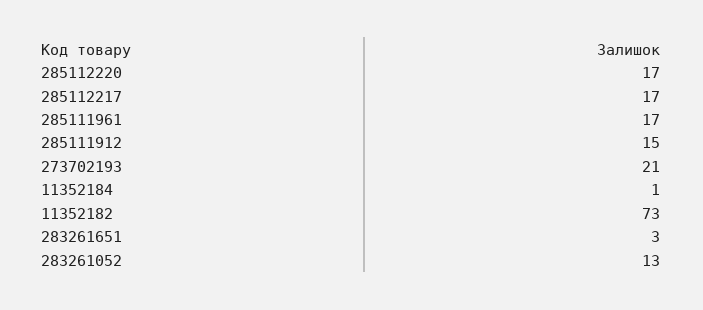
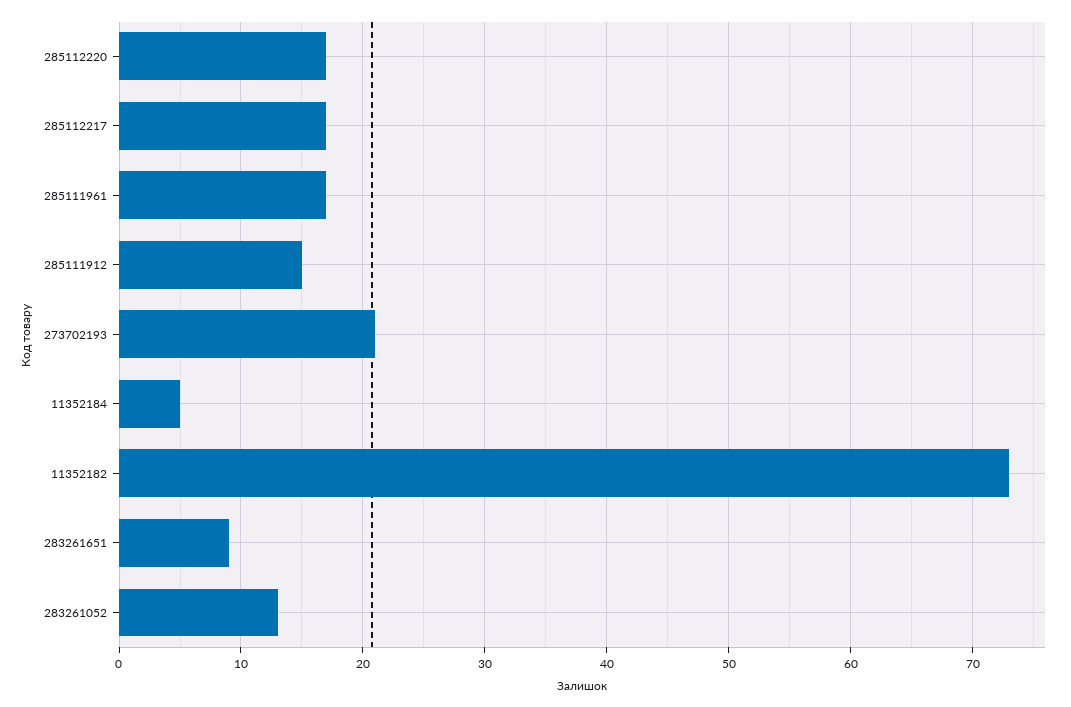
  {
    "285112220": 17,
    "285112217": 17,
    "285111961": 17,
    "285111912": 15,
    "273702193": 21,
-   "11352184": 1,
+   "11352184": 5,
    "11352182": 73,
-   "283261651": 3,
+   "283261651": 9,
    "283261052": 13
  }

